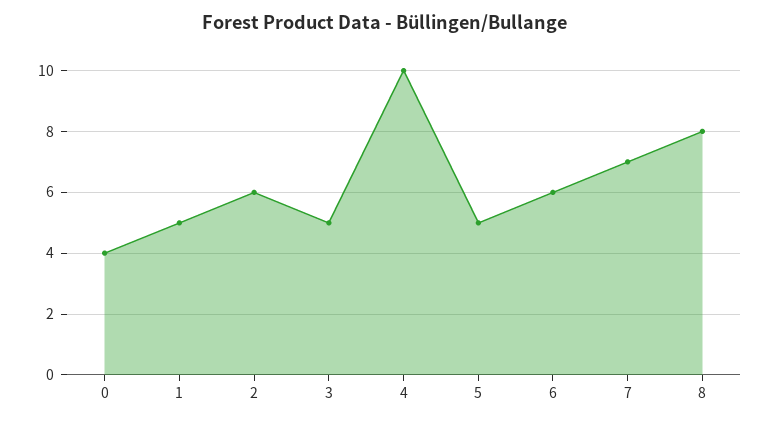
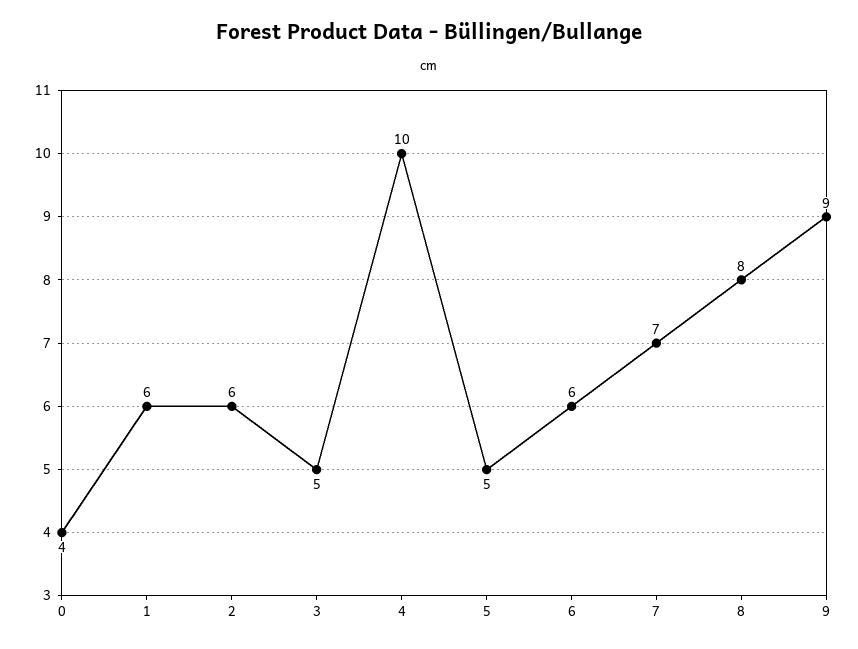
  {
    "0": 4,
-   "1": 5,
+   "1": 6,
    "2": 6,
    "3": 5,
    "4": 10,
    "5": 5,
    "6": 6,
    "7": 7,
-   "8": 8
+   "8": 8,
+   "9": 9
  }

